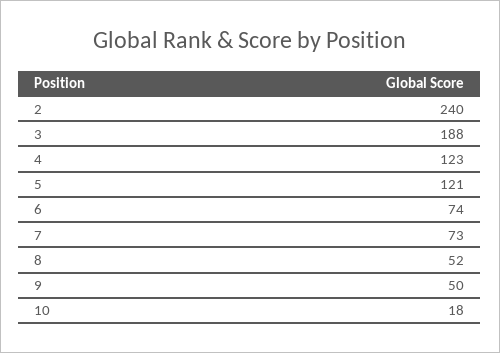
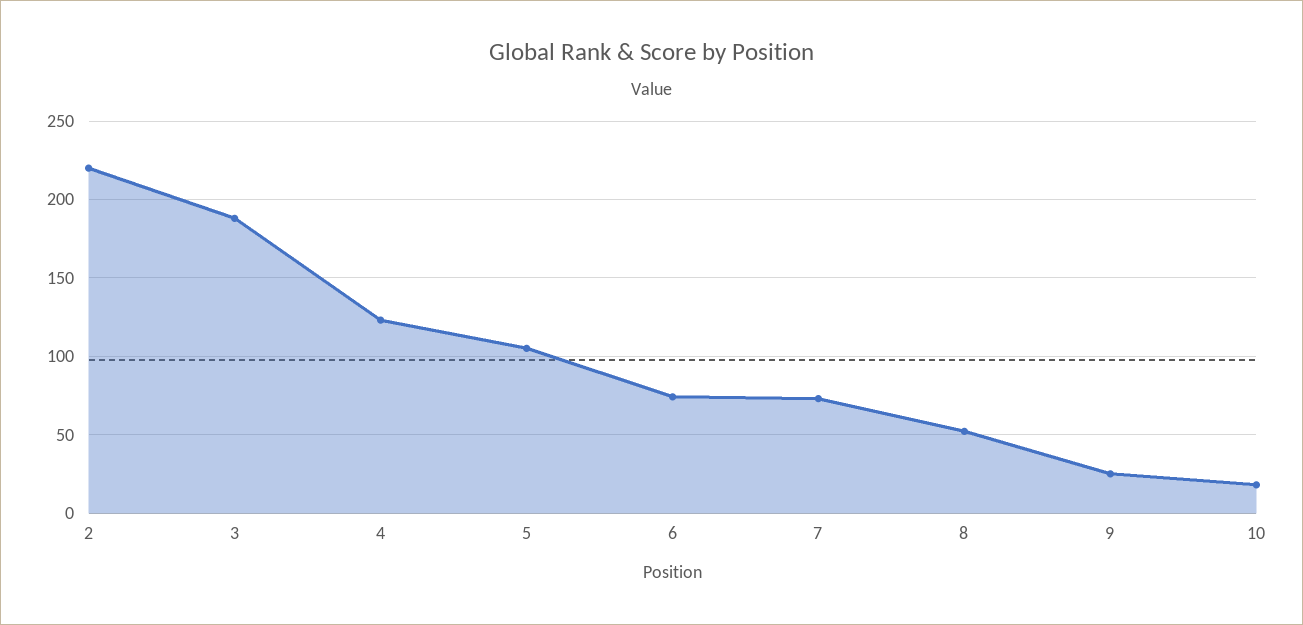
  {
-   "2": 240,
+   "2": 220,
    "3": 188,
    "4": 123,
-   "5": 121,
+   "5": 105,
    "6": 74,
    "7": 73,
    "8": 52,
-   "9": 50,
+   "9": 25,
    "10": 18
  }

